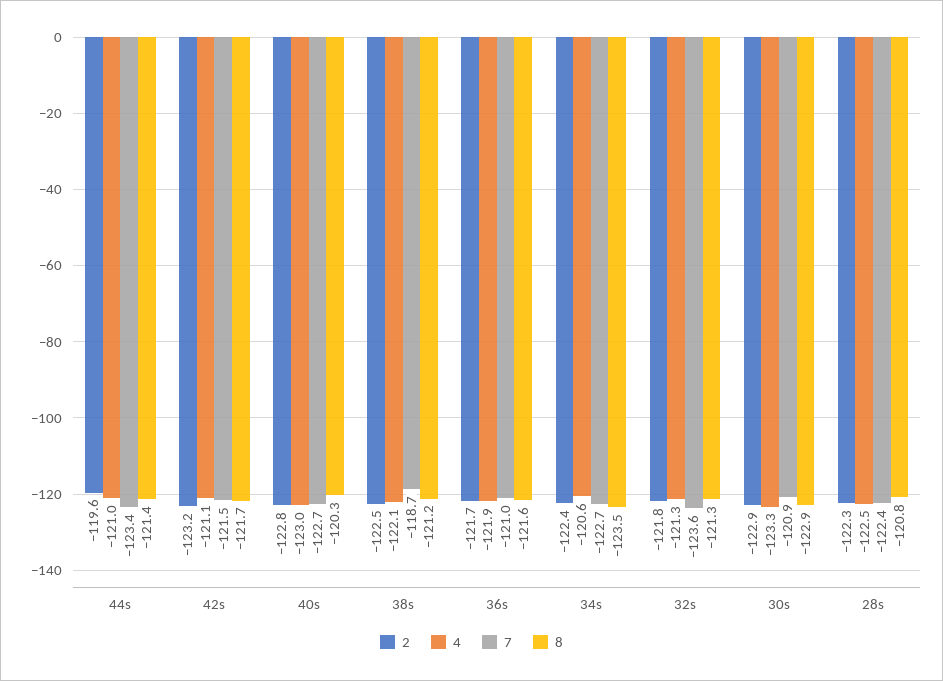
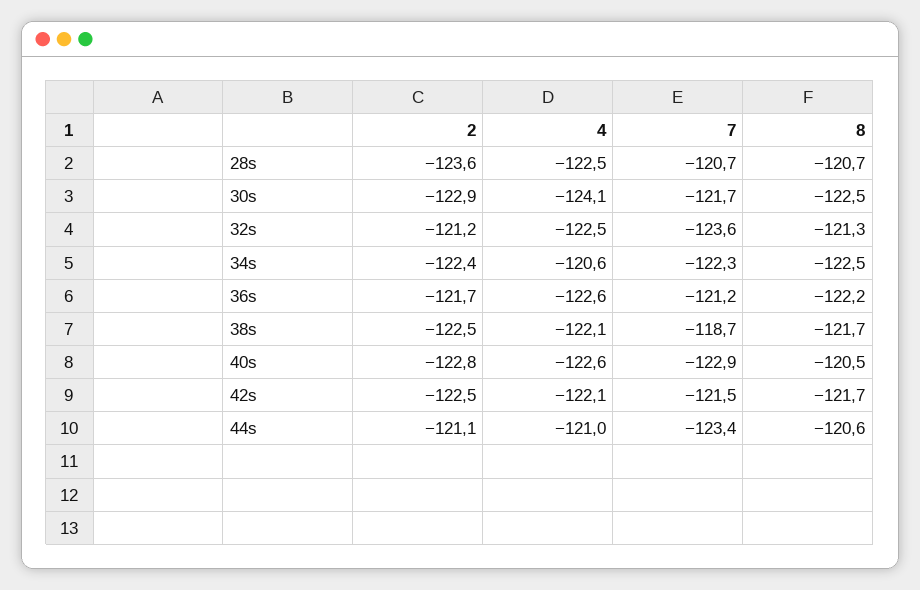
  {
    "2": {
-     "44s": -119.6,
+     "44s": -121.1,
-     "42s": -123.2,
+     "42s": -122.5,
      "40s": -122.8,
      "38s": -122.5,
      "36s": -121.7,
      "34s": -122.4,
-     "32s": -121.8,
+     "32s": -121.2,
      "30s": -122.9,
-     "28s": -122.3
+     "28s": -123.6
    },
    "4": {
      "44s": -121,
-     "42s": -121.1,
+     "42s": -122.1,
-     "40s": -123,
+     "40s": -122.6,
      "38s": -122.1,
-     "36s": -121.9,
+     "36s": -122.6,
      "34s": -120.6,
-     "32s": -121.3,
+     "32s": -122.5,
-     "30s": -123.3,
+     "30s": -124.1,
      "28s": -122.5
    },
    "7": {
      "44s": -123.4,
      "42s": -121.5,
-     "40s": -122.7,
+     "40s": -122.9,
      "38s": -118.7,
-     "36s": -121,
+     "36s": -121.2,
-     "34s": -122.7,
+     "34s": -122.3,
      "32s": -123.6,
-     "30s": -120.9,
+     "30s": -121.7,
-     "28s": -122.4
+     "28s": -120.7
    },
    "8": {
-     "44s": -121.4,
+     "44s": -120.6,
      "42s": -121.7,
-     "40s": -120.3,
+     "40s": -120.5,
-     "38s": -121.2,
+     "38s": -121.7,
-     "36s": -121.6,
+     "36s": -122.2,
-     "34s": -123.5,
+     "34s": -122.5,
      "32s": -121.3,
-     "30s": -122.9,
+     "30s": -122.5,
-     "28s": -120.8
+     "28s": -120.7
    }
  }

